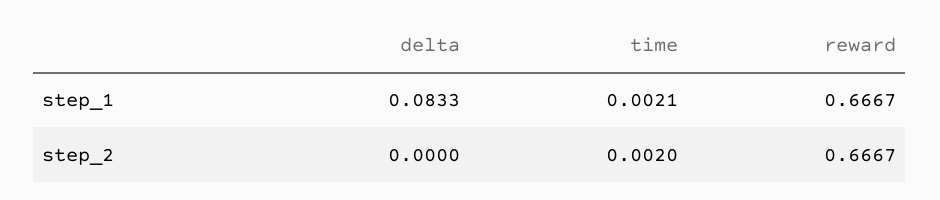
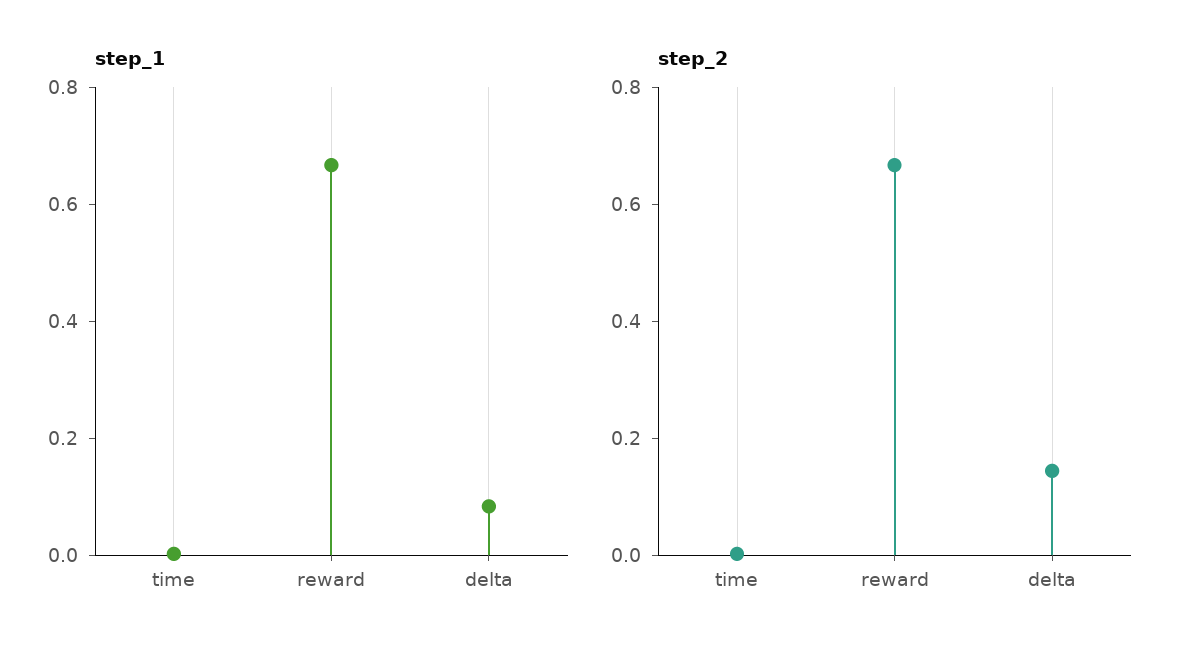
  {
    "step_1": {
      "delta": 0.0833,
      "time": 0.0021,
      "reward": 0.6667
    },
    "step_2": {
-     "delta": 0,
+     "delta": 0.15,
      "time": 0.002,
      "reward": 0.6667
    }
  }

